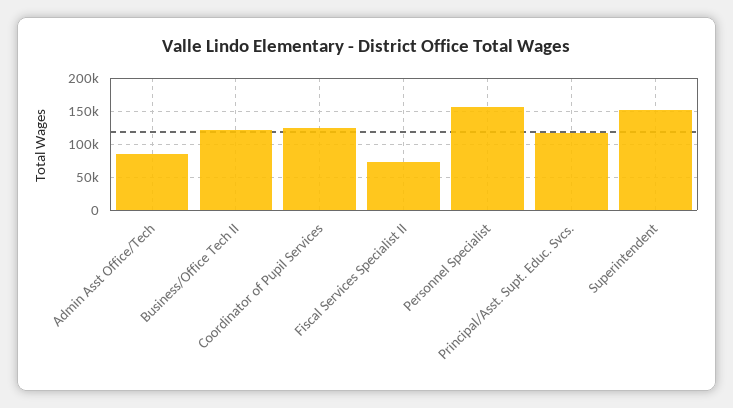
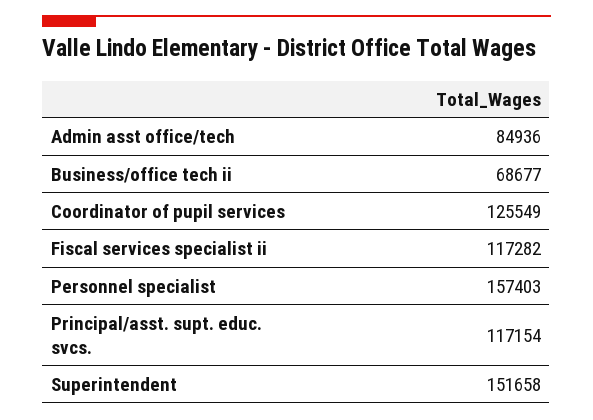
  {
    "Admin Asst Office/Tech": 84936,
-   "Business/Office Tech II": 120000,
+   "Business/Office Tech II": 68677,
    "Coordinator of Pupil Services": 125549,
-   "Fiscal Services Specialist II": 70000,
+   "Fiscal Services Specialist II": 117282,
    "Personnel Specialist": 157403,
    "Principal/Asst. Supt. Educ. Svcs.": 117154,
    "Superintendent": 151658
  }

